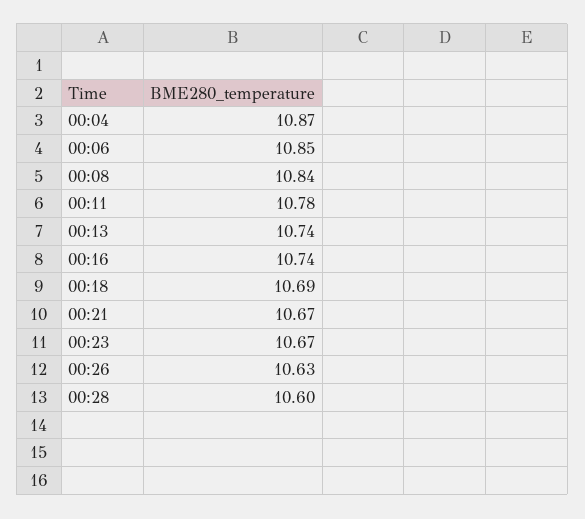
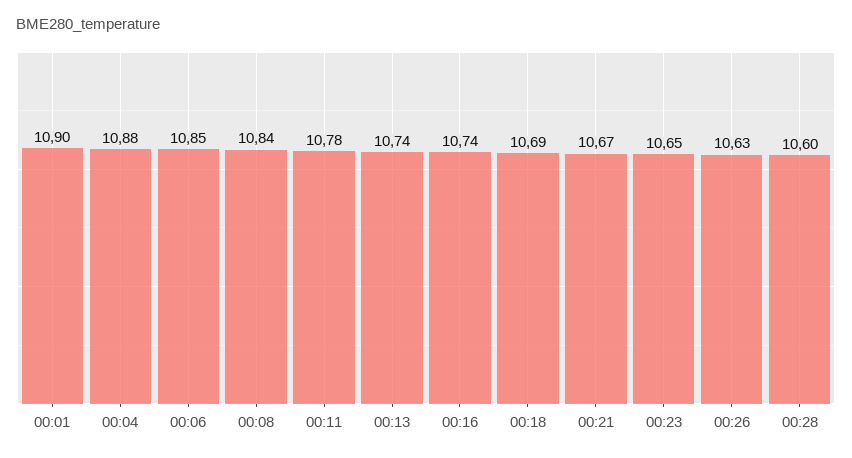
  {
-   "00:04": 10.87,
+   "00:04": 10.88,
    "00:06": 10.85,
    "00:08": 10.84,
    "00:11": 10.78,
    "00:13": 10.74,
    "00:16": 10.74,
    "00:18": 10.69,
    "00:21": 10.67,
-   "00:23": 10.67,
+   "00:23": 10.65,
    "00:26": 10.63,
-   "00:28": 10.6
+   "00:28": 10.6,
+   "00:01": 10.9
  }

